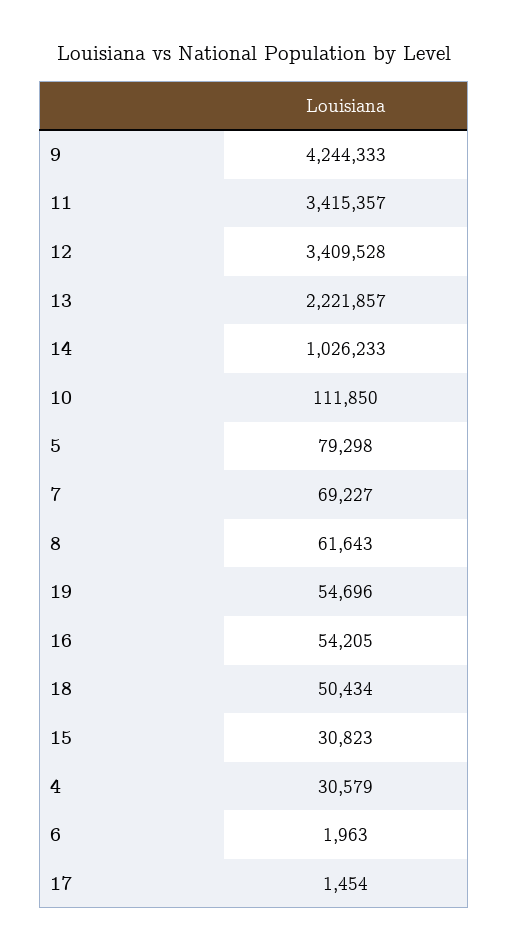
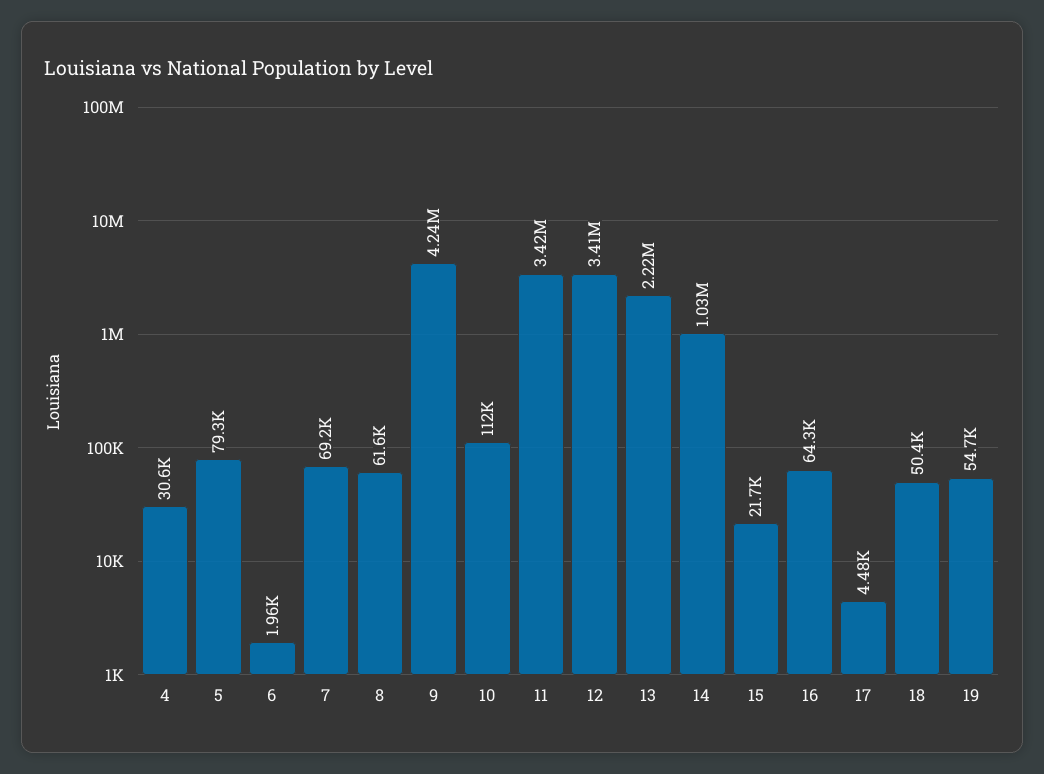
  {
    "9": 4244333,
    "11": 3415357,
    "12": 3409528,
    "13": 2221857,
    "14": 1026233,
    "10": 111850,
    "5": 79298,
    "7": 69227,
    "8": 61643,
    "19": 54696,
-   "16": 54205,
+   "16": 64300,
    "18": 50434,
-   "15": 30823,
+   "15": 21700,
    "4": 30579,
    "6": 1963,
-   "17": 1454
+   "17": 4480
  }

